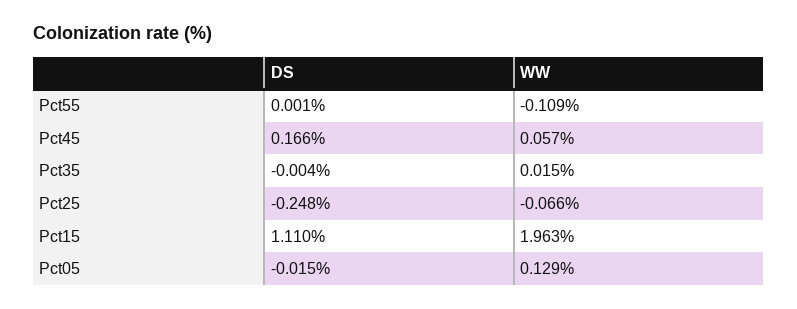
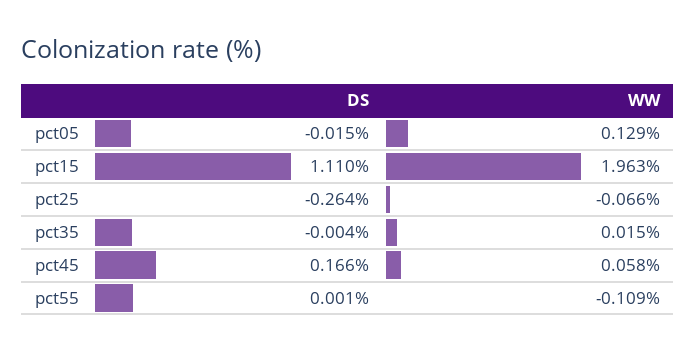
  {
    "DS": {
      "Pct55": 0.001,
      "Pct45": 0.166,
      "Pct35": -0.004,
-     "Pct25": -0.248,
+     "Pct25": -0.264,
      "Pct15": 1.11,
      "Pct05": -0.015
    },
    "WW": {
      "Pct55": -0.109,
-     "Pct45": 0.057,
+     "Pct45": 0.058,
      "Pct35": 0.015,
      "Pct25": -0.066,
      "Pct15": 1.963,
      "Pct05": 0.129
    }
  }

